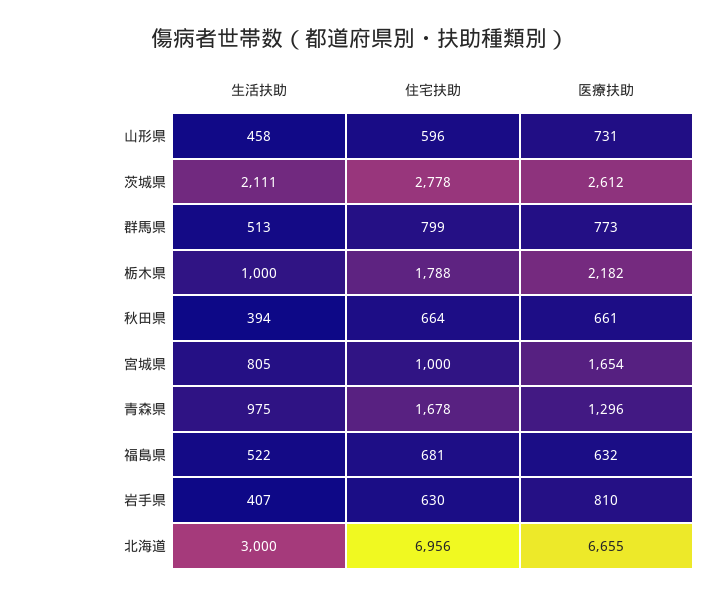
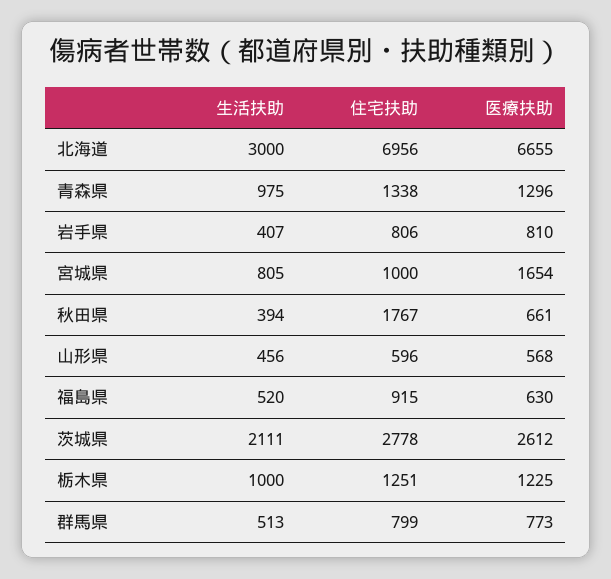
  {
    "生活扶助": {
-     "山形県": 458,
+     "山形県": 456,
      "茨城県": 2111,
      "群馬県": 513,
      "栃木県": 1000,
      "秋田県": 394,
      "宮城県": 805,
      "青森県": 975,
-     "福島県": 522,
+     "福島県": 520,
      "岩手県": 407,
      "北海道": 3000
    },
    "住宅扶助": {
      "山形県": 596,
      "茨城県": 2778,
      "群馬県": 799,
-     "栃木県": 1788,
+     "栃木県": 1251,
-     "秋田県": 664,
+     "秋田県": 1767,
      "宮城県": 1000,
-     "青森県": 1678,
+     "青森県": 1338,
-     "福島県": 681,
+     "福島県": 915,
-     "岩手県": 630,
+     "岩手県": 806,
      "北海道": 6956
    },
    "医療扶助": {
-     "山形県": 731,
+     "山形県": 568,
      "茨城県": 2612,
      "群馬県": 773,
-     "栃木県": 2182,
+     "栃木県": 1225,
      "秋田県": 661,
      "宮城県": 1654,
      "青森県": 1296,
-     "福島県": 632,
+     "福島県": 630,
      "岩手県": 810,
      "北海道": 6655
    }
  }

